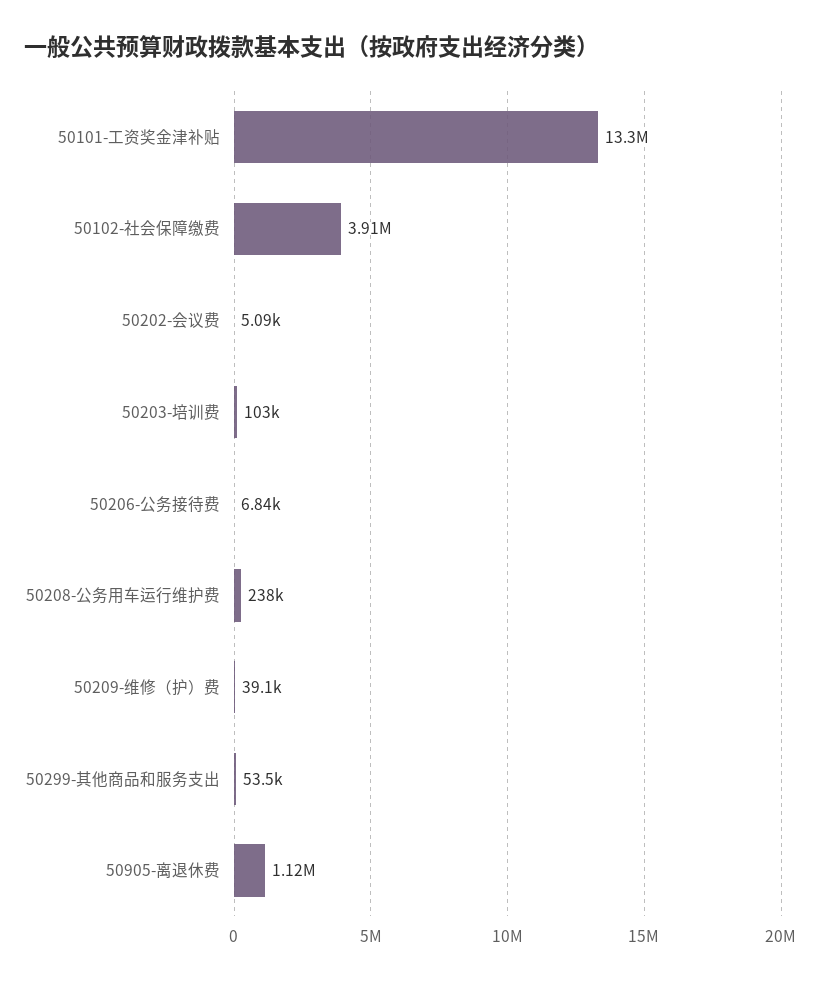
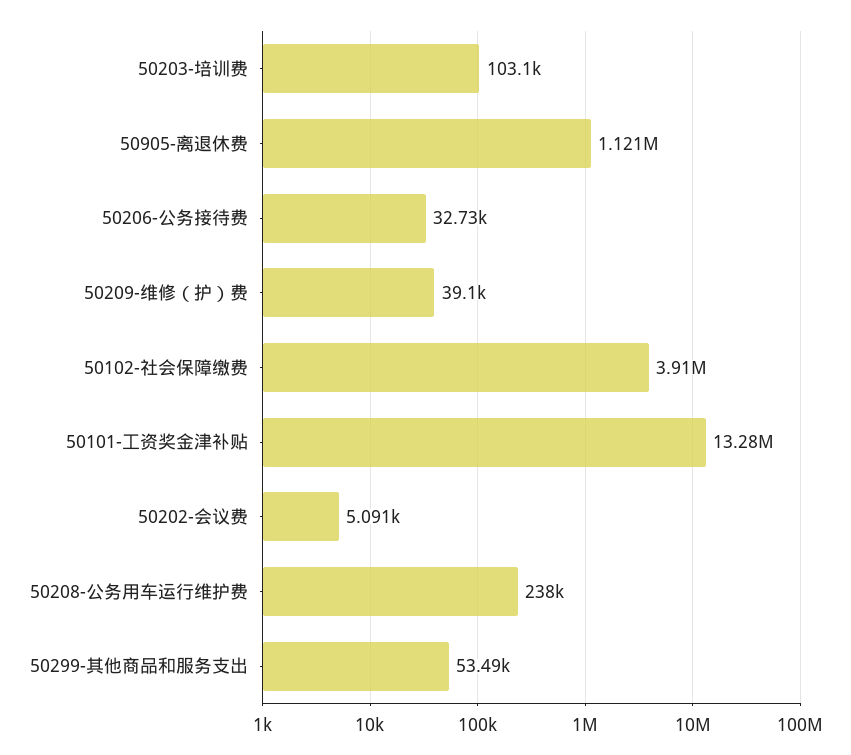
  {
    "50101-工资奖金津补贴": 13280000,
    "50102-社会保障缴费": 3910000,
    "50202-会议费": 5091,
    "50203-培训费": 103100,
-   "50206-公务接待费": 6840,
+   "50206-公务接待费": 32730,
    "50208-公务用车运行维护费": 238000,
    "50209-维修（护）费": 39100,
    "50299-其他商品和服务支出": 53490,
    "50905-离退休费": 1121000
  }

